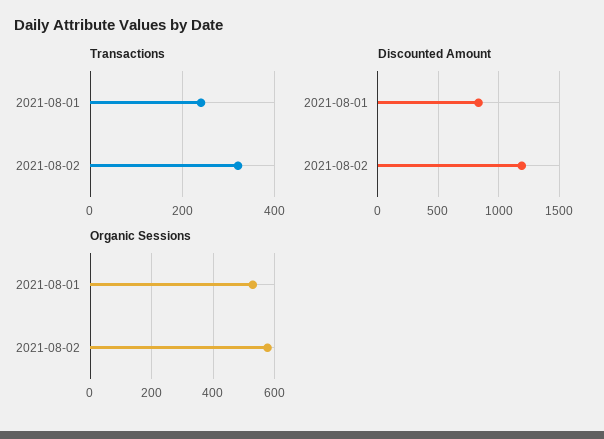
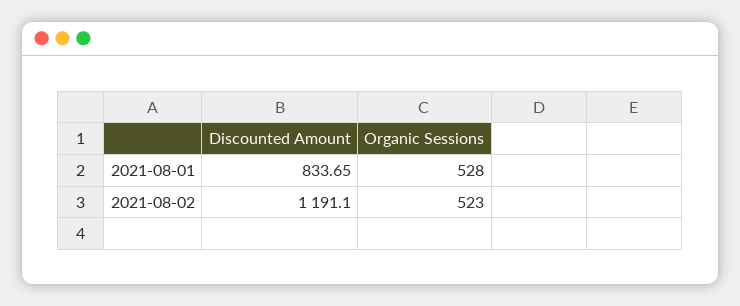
  {
-   "Transactions": {
-     "2021-08-01": 240,
-     "2021-08-02": 320
-   },
    "Discounted Amount": {
      "2021-08-01": 833.65,
      "2021-08-02": 1191.1
    },
    "Organic Sessions": {
      "2021-08-01": 528,
-     "2021-08-02": 580
+     "2021-08-02": 523
    }
  }

